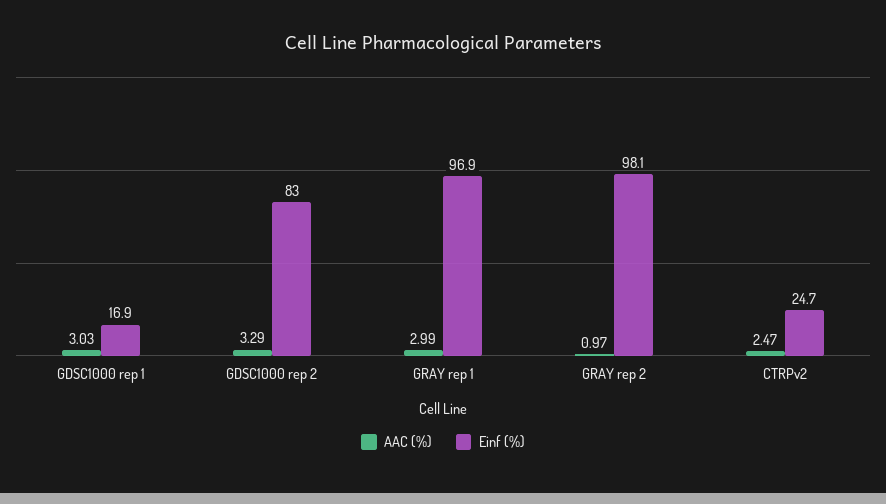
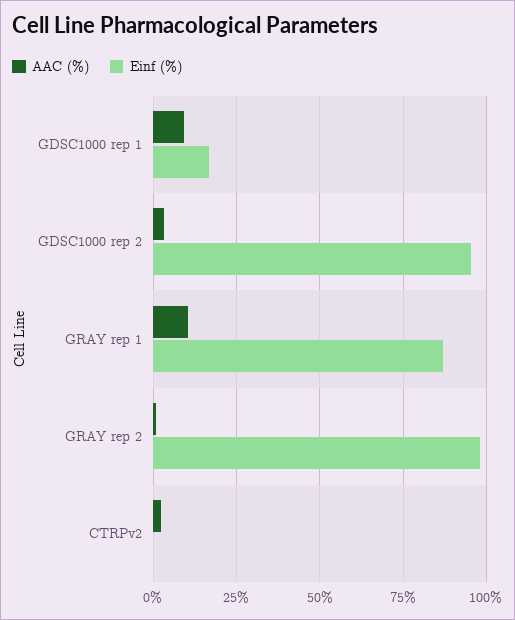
  {
    "AAC (%)": {
-     "GDSC1000 rep 1": 3.03,
+     "GDSC1000 rep 1": 10,
      "GDSC1000 rep 2": 3.29,
-     "GRAY rep 1": 2.99,
+     "GRAY rep 1": 10,
      "GRAY rep 2": 0.97,
      "CTRPv2": 2.47
    },
    "Einf (%)": {
      "GDSC1000 rep 1": 16.9,
-     "GDSC1000 rep 2": 83,
+     "GDSC1000 rep 2": 95,
-     "GRAY rep 1": 96.9,
+     "GRAY rep 1": 87.5,
      "GRAY rep 2": 98.1,
-     "CTRPv2": 24.7
+     "CTRPv2": 0
    }
  }

